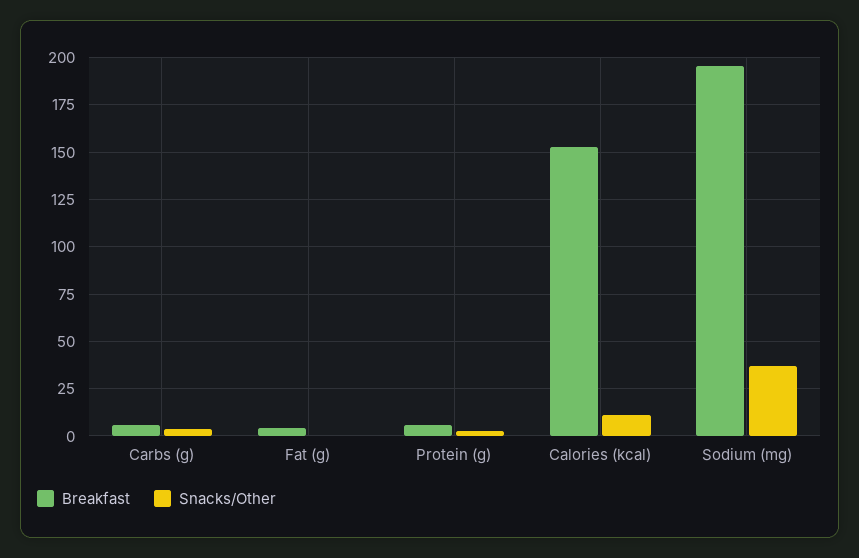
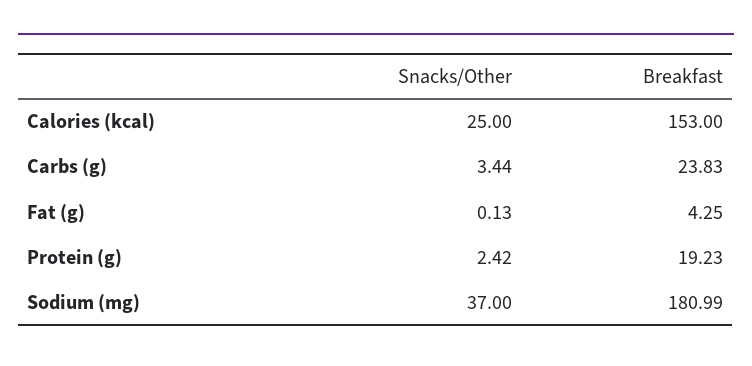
  {
    "Breakfast": {
-     "Carbs (g)": 5,
+     "Carbs (g)": 23.83,
      "Fat (g)": 4.25,
-     "Protein (g)": 5,
+     "Protein (g)": 19.23,
      "Calories (kcal)": 153,
-     "Sodium (mg)": 195
+     "Sodium (mg)": 180.99
    },
    "Snacks/Other": {
      "Carbs (g)": 3.44,
      "Fat (g)": 0.13,
      "Protein (g)": 2.42,
-     "Calories (kcal)": 10,
+     "Calories (kcal)": 25,
      "Sodium (mg)": 37
    }
  }

